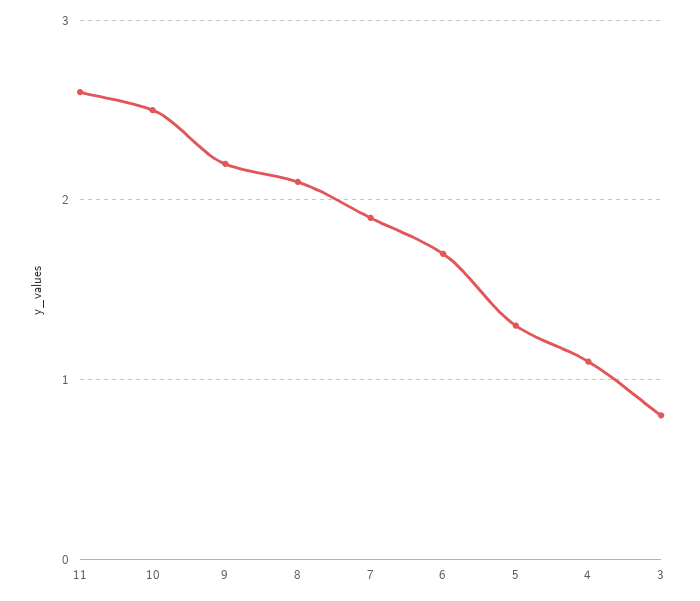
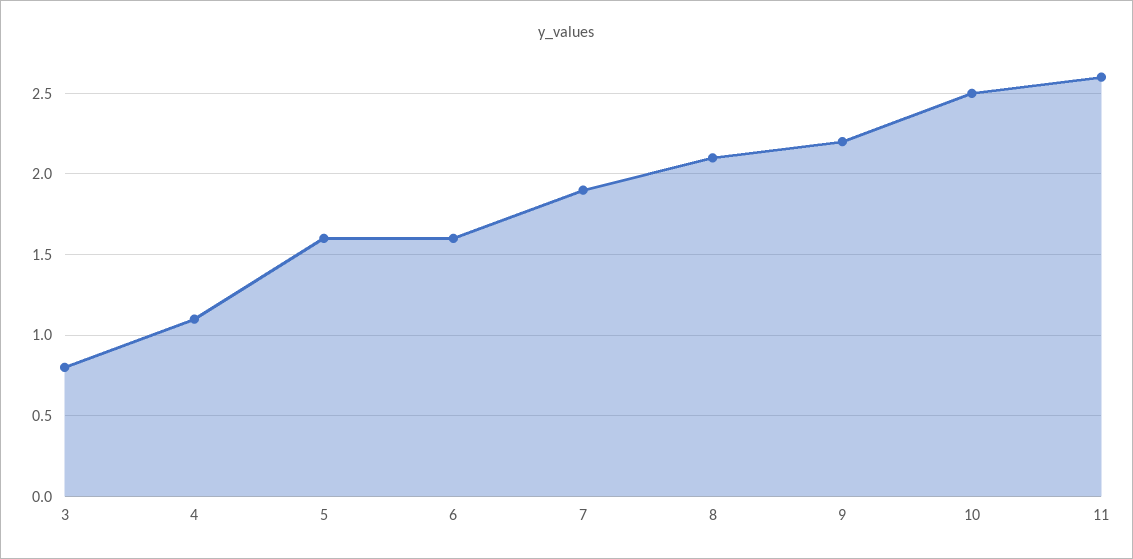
  {
    "11": 2.6,
    "10": 2.5,
    "9": 2.2,
    "8": 2.1,
    "7": 1.9,
-   "6": 1.7,
+   "6": 1.6,
-   "5": 1.3,
+   "5": 1.6,
    "4": 1.1,
    "3": 0.8
  }

